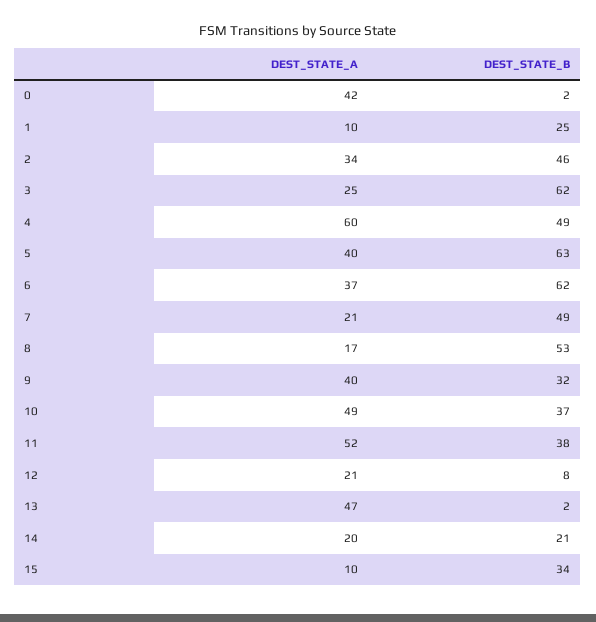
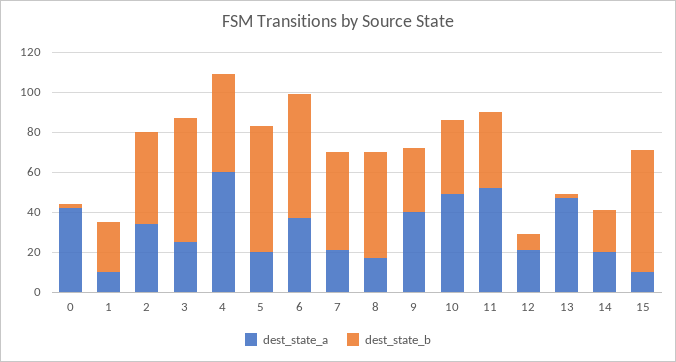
  {
    "DEST_STATE_A": {
      "0": 42,
      "1": 10,
      "2": 34,
      "3": 25,
      "4": 60,
-     "5": 40,
+     "5": 20,
      "6": 37,
      "7": 21,
      "8": 17,
      "9": 40,
      "10": 49,
      "11": 52,
      "12": 21,
      "13": 47,
      "14": 20,
      "15": 10
    },
    "DEST_STATE_B": {
      "0": 2,
      "1": 25,
      "2": 46,
      "3": 62,
      "4": 49,
      "5": 63,
      "6": 62,
      "7": 49,
      "8": 53,
      "9": 32,
      "10": 37,
      "11": 38,
      "12": 8,
      "13": 2,
      "14": 21,
-     "15": 34
+     "15": 60
    }
  }

